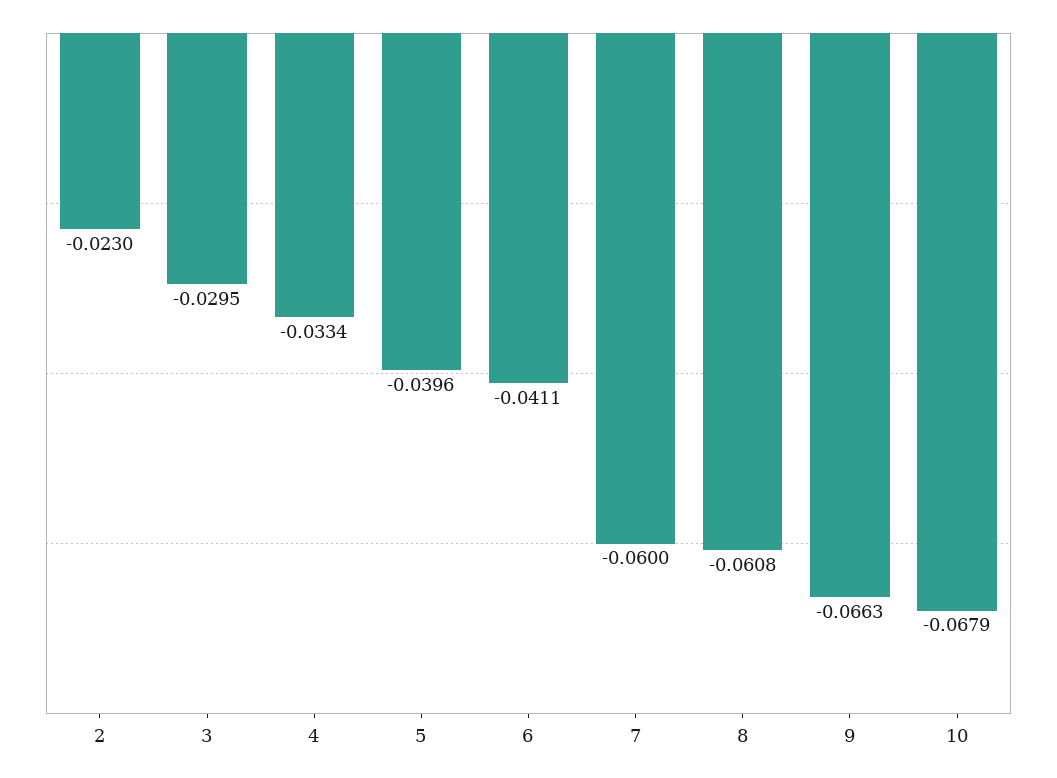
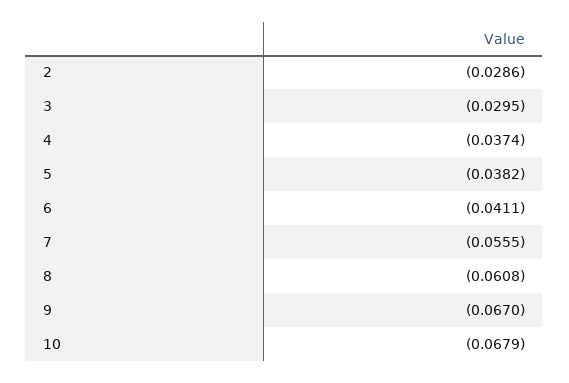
  {
-   "2": -0.023,
+   "2": -0.0286,
    "3": -0.0295,
-   "4": -0.0334,
+   "4": -0.0374,
-   "5": -0.0396,
+   "5": -0.0382,
    "6": -0.0411,
-   "7": -0.06,
+   "7": -0.0555,
    "8": -0.0608,
-   "9": -0.0663,
+   "9": -0.067,
    "10": -0.0679
  }

